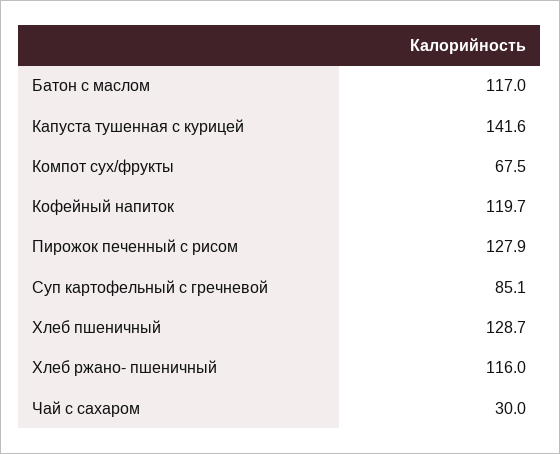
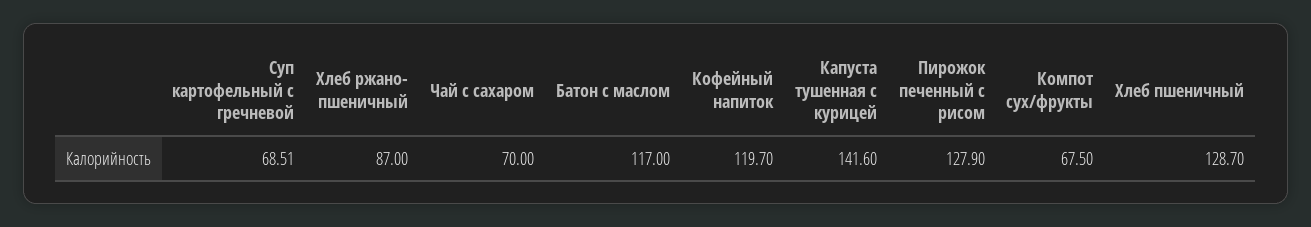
  {
    "Батон с маслом": 117,
    "Капуста тушенная с курицей": 141.6,
    "Компот сух/фрукты": 67.5,
    "Кофейный напиток": 119.7,
    "Пирожок печенный с рисом": 127.9,
-   "Суп картофельный с гречневой": 85.1,
+   "Суп картофельный с гречневой": 68.51,
    "Хлеб пшеничный": 128.7,
-   "Хлеб ржано- пшеничный": 116,
+   "Хлеб ржано- пшеничный": 87,
-   "Чай с сахаром": 30
+   "Чай с сахаром": 70
  }

